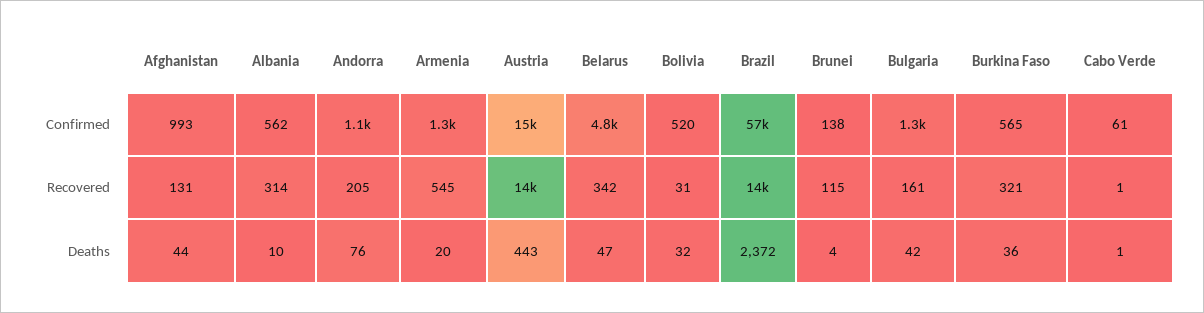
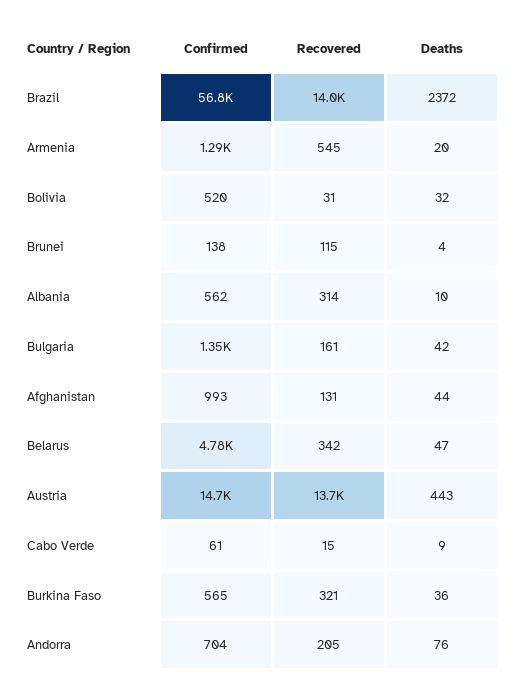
  {
    "Afghanistan": {
      "Confirmed": 993,
      "Recovered": 131,
      "Deaths": 44
    },
    "Albania": {
      "Confirmed": 562,
      "Recovered": 314,
      "Deaths": 10
    },
    "Andorra": {
-     "Confirmed": 1100,
+     "Confirmed": 704,
      "Recovered": 205,
      "Deaths": 76
    },
    "Armenia": {
      "Confirmed": 1290,
      "Recovered": 545,
      "Deaths": 20
    },
    "Austria": {
      "Confirmed": 14700,
      "Recovered": 13700,
      "Deaths": 443
    },
    "Belarus": {
      "Confirmed": 4780,
      "Recovered": 342,
      "Deaths": 47
    },
    "Bolivia": {
      "Confirmed": 520,
      "Recovered": 31,
      "Deaths": 32
    },
    "Brazil": {
      "Confirmed": 56800,
      "Recovered": 14000,
      "Deaths": 2372
    },
    "Brunei": {
      "Confirmed": 138,
      "Recovered": 115,
      "Deaths": 4
    },
    "Bulgaria": {
      "Confirmed": 1350,
      "Recovered": 161,
      "Deaths": 42
    },
    "Burkina Faso": {
      "Confirmed": 565,
      "Recovered": 321,
      "Deaths": 36
    },
    "Cabo Verde": {
      "Confirmed": 61,
-     "Recovered": 1,
+     "Recovered": 15,
-     "Deaths": 1
+     "Deaths": 9
    }
  }

